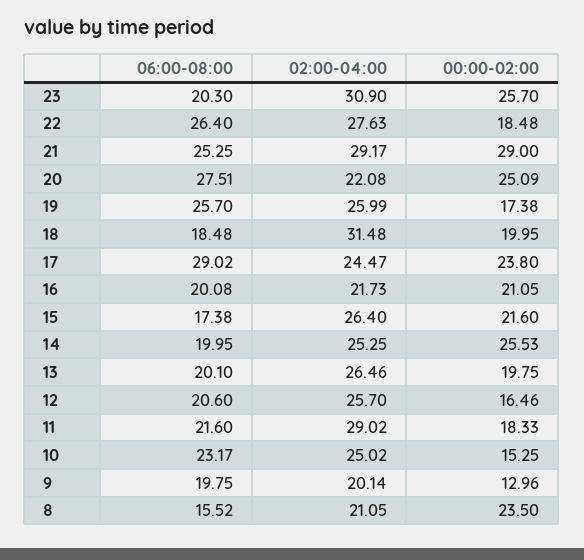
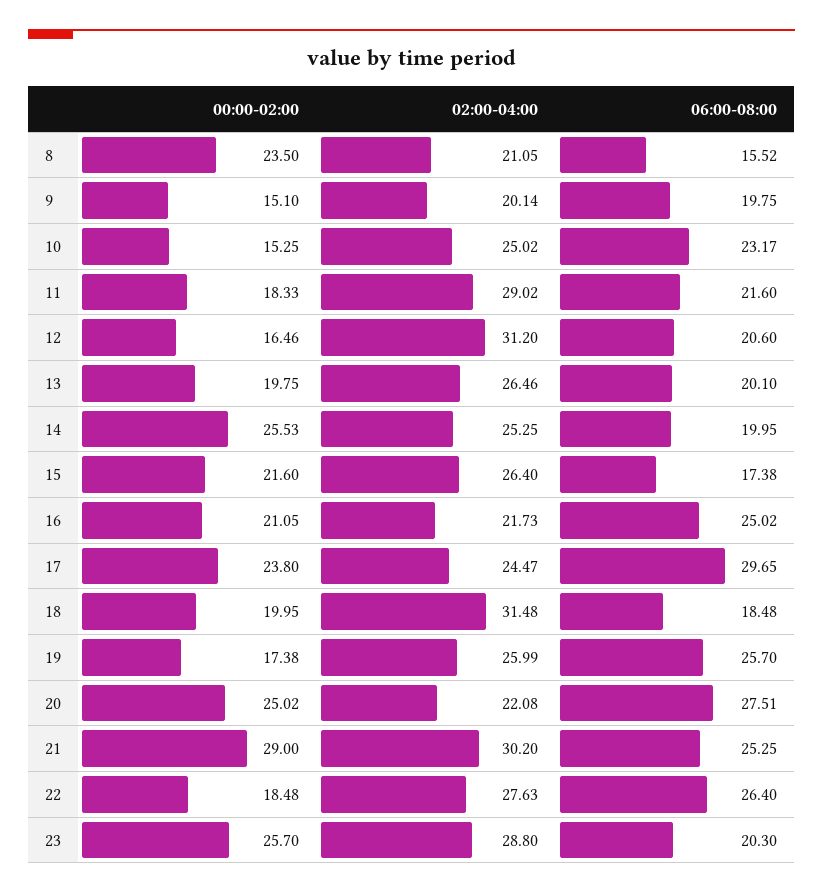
  {
    "06:00-08:00": {
      "23": 20.3,
      "22": 26.4,
      "21": 25.25,
      "20": 27.51,
      "19": 25.7,
      "18": 18.48,
-     "17": 29.02,
+     "17": 29.65,
-     "16": 20.08,
+     "16": 25.02,
      "15": 17.38,
      "14": 19.95,
      "13": 20.1,
      "12": 20.6,
      "11": 21.6,
      "10": 23.17,
      "9": 19.75,
      "8": 15.52
    },
    "02:00-04:00": {
-     "23": 30.9,
+     "23": 28.8,
      "22": 27.63,
-     "21": 29.17,
+     "21": 30.2,
      "20": 22.08,
      "19": 25.99,
      "18": 31.48,
      "17": 24.47,
      "16": 21.73,
      "15": 26.4,
      "14": 25.25,
      "13": 26.46,
-     "12": 25.7,
+     "12": 31.2,
      "11": 29.02,
      "10": 25.02,
      "9": 20.14,
      "8": 21.05
    },
    "00:00-02:00": {
      "23": 25.7,
      "22": 18.48,
      "21": 29,
-     "20": 25.09,
+     "20": 25.02,
      "19": 17.38,
      "18": 19.95,
      "17": 23.8,
      "16": 21.05,
      "15": 21.6,
      "14": 25.53,
      "13": 19.75,
      "12": 16.46,
      "11": 18.33,
      "10": 15.25,
-     "9": 12.96,
+     "9": 15.1,
      "8": 23.5
    }
  }

